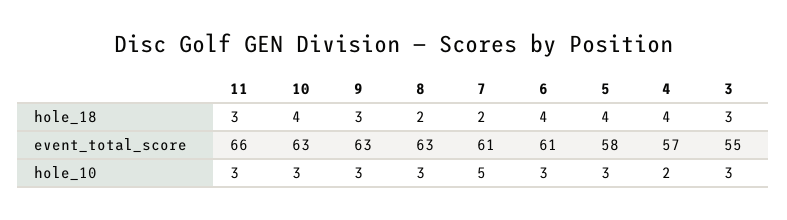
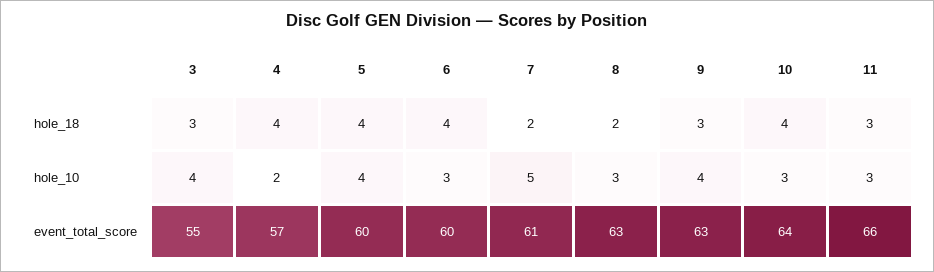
  {
    "11": {
      "hole_18": 3,
      "event_total_score": 66,
      "hole_10": 3
    },
    "10": {
      "hole_18": 4,
-     "event_total_score": 63,
+     "event_total_score": 64,
      "hole_10": 3
    },
    "9": {
      "hole_18": 3,
      "event_total_score": 63,
-     "hole_10": 3
+     "hole_10": 4
    },
    "8": {
      "hole_18": 2,
      "event_total_score": 63,
      "hole_10": 3
    },
    "7": {
      "hole_18": 2,
      "event_total_score": 61,
      "hole_10": 5
    },
    "6": {
      "hole_18": 4,
-     "event_total_score": 61,
+     "event_total_score": 60,
      "hole_10": 3
    },
    "5": {
      "hole_18": 4,
-     "event_total_score": 58,
+     "event_total_score": 60,
-     "hole_10": 3
+     "hole_10": 4
    },
    "4": {
      "hole_18": 4,
      "event_total_score": 57,
      "hole_10": 2
    },
    "3": {
      "hole_18": 3,
      "event_total_score": 55,
-     "hole_10": 3
+     "hole_10": 4
    }
  }

